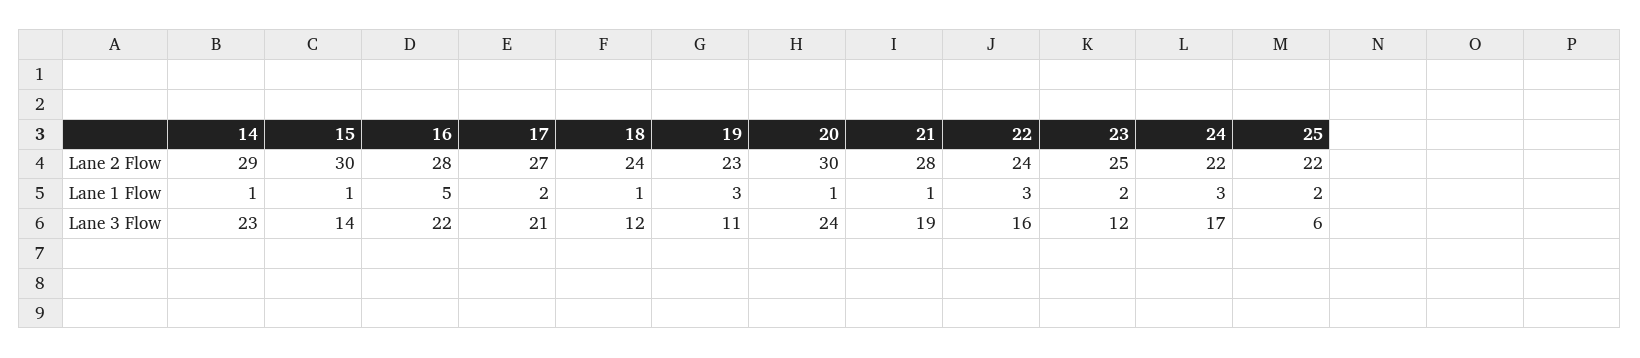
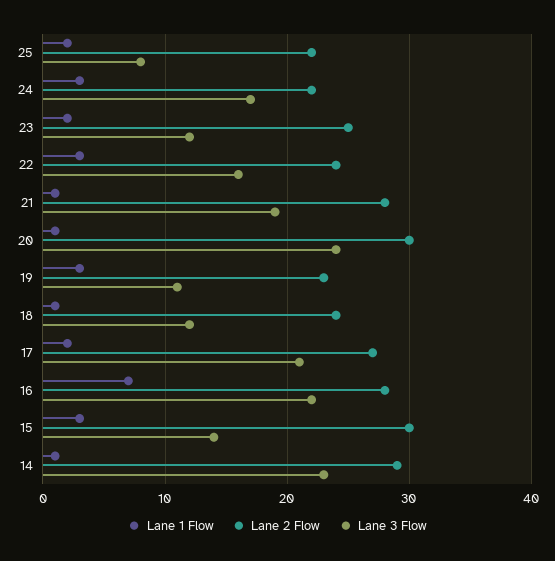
  {
    "Lane 2 Flow": {
      "14": 29,
      "15": 30,
      "16": 28,
      "17": 27,
      "18": 24,
      "19": 23,
      "20": 30,
      "21": 28,
      "22": 24,
      "23": 25,
      "24": 22,
      "25": 22
    },
    "Lane 1 Flow": {
      "14": 1,
-     "15": 1,
+     "15": 3,
-     "16": 5,
+     "16": 7,
      "17": 2,
      "18": 1,
      "19": 3,
      "20": 1,
      "21": 1,
      "22": 3,
      "23": 2,
      "24": 3,
      "25": 2
    },
    "Lane 3 Flow": {
      "14": 23,
      "15": 14,
      "16": 22,
      "17": 21,
      "18": 12,
      "19": 11,
      "20": 24,
      "21": 19,
      "22": 16,
      "23": 12,
      "24": 17,
-     "25": 6
+     "25": 8
    }
  }

